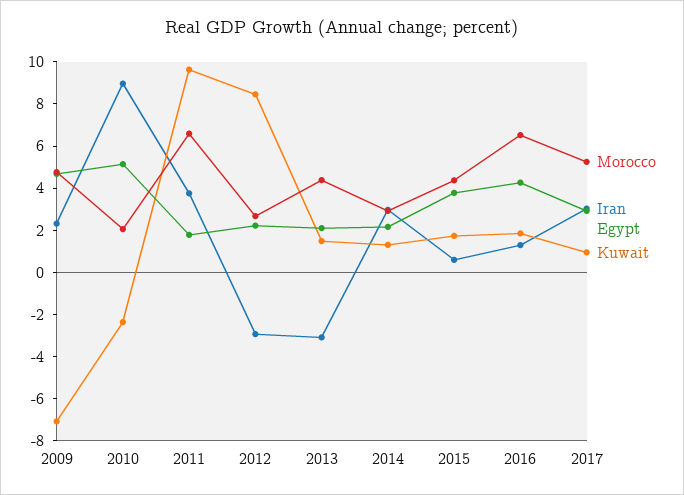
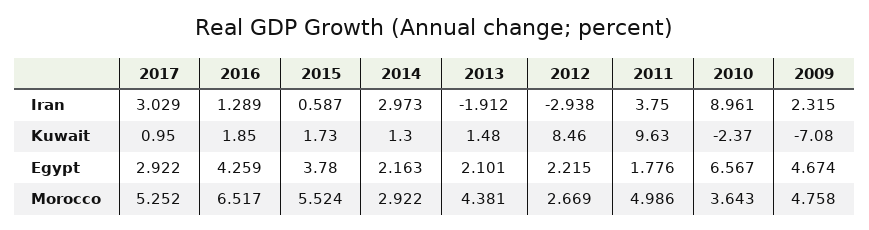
  {
    "Morocco": {
      "2009": 4.758,
-     "2010": 2,
+     "2010": 3.643,
-     "2011": 6.5,
+     "2011": 4.986,
      "2012": 2.669,
      "2013": 4.381,
      "2014": 2.922,
-     "2015": 4.5,
+     "2015": 5.524,
      "2016": 6.517,
      "2017": 5.252
    },
    "Iran": {
      "2009": 2.315,
      "2010": 8.961,
      "2011": 3.75,
      "2012": -2.938,
-     "2013": -3,
+     "2013": -1.912,
      "2014": 2.973,
      "2015": 0.587,
      "2016": 1.289,
      "2017": 3.029
    },
    "Egypt": {
      "2009": 4.674,
-     "2010": 5,
+     "2010": 6.567,
      "2011": 1.776,
      "2012": 2.215,
      "2013": 2.101,
      "2014": 2.163,
      "2015": 3.78,
      "2016": 4.259,
      "2017": 2.922
    },
    "Kuwait": {
      "2009": -7.08,
      "2010": -2.37,
      "2011": 9.63,
      "2012": 8.46,
      "2013": 1.48,
      "2014": 1.3,
      "2015": 1.73,
      "2016": 1.85,
      "2017": 0.95
    }
  }

